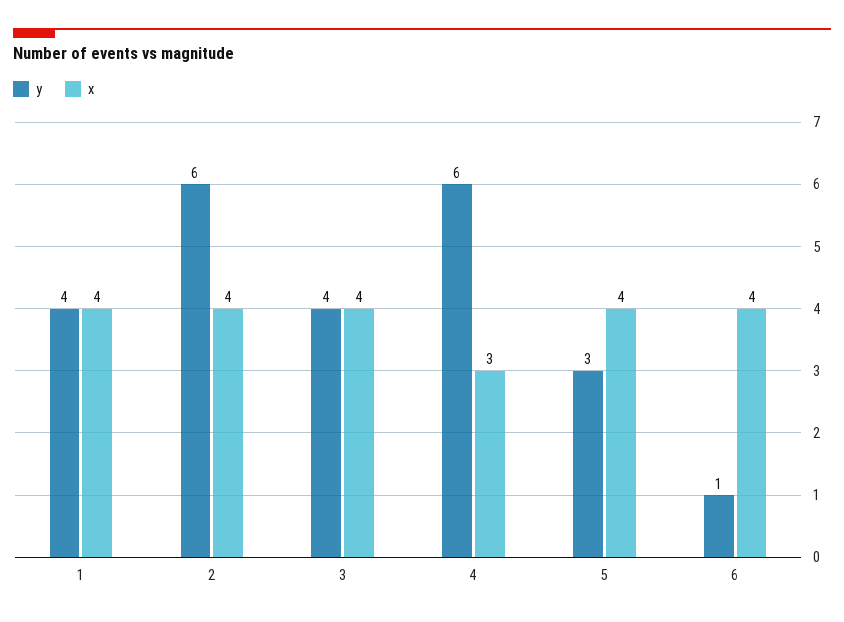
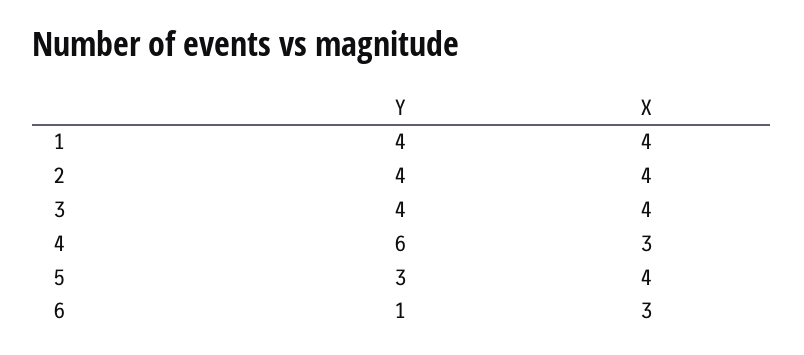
  {
    "y": {
      "1": 4,
-     "2": 6,
+     "2": 4,
      "3": 4,
      "4": 6,
      "5": 3,
      "6": 1
    },
    "x": {
      "1": 4,
      "2": 4,
      "3": 4,
      "4": 3,
      "5": 4,
-     "6": 4
+     "6": 3
    }
  }

